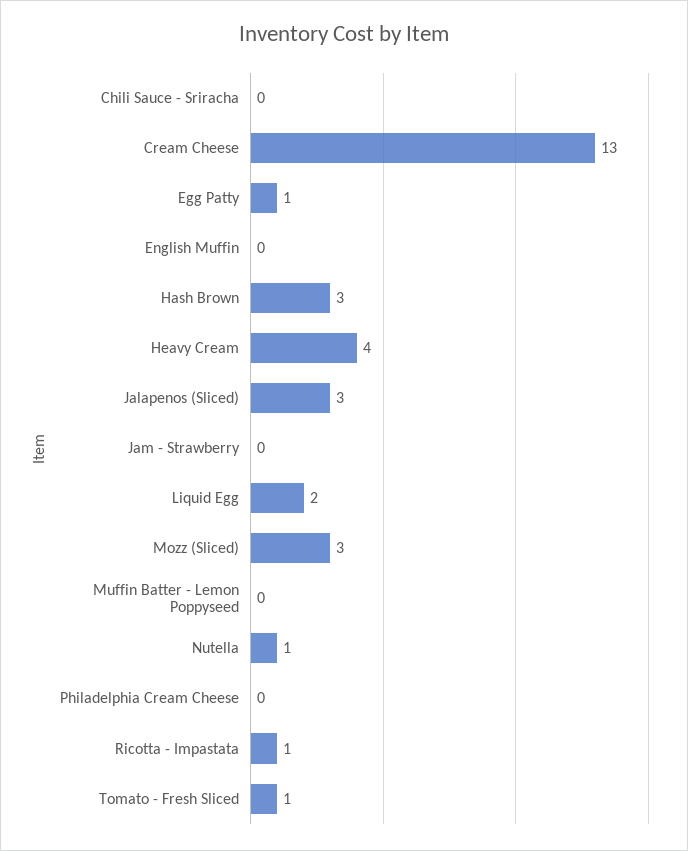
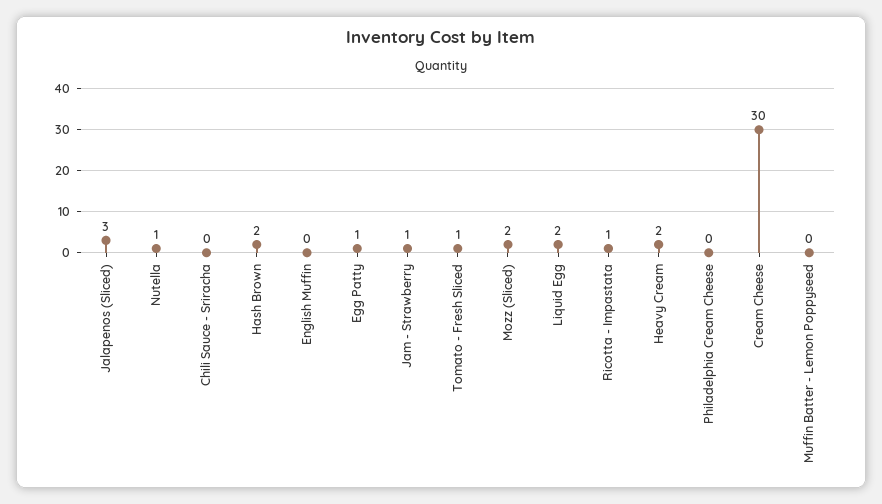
  {
    "Chili Sauce - Sriracha": 0,
-   "Cream Cheese": 13,
+   "Cream Cheese": 30,
    "Egg Patty": 1,
    "English Muffin": 0,
-   "Hash Brown": 3,
+   "Hash Brown": 2,
-   "Heavy Cream": 4,
+   "Heavy Cream": 2,
    "Jalapenos (Sliced)": 3,
-   "Jam - Strawberry": 0,
+   "Jam - Strawberry": 1,
    "Liquid Egg": 2,
-   "Mozz (Sliced)": 3,
+   "Mozz (Sliced)": 2,
    "Muffin Batter - Lemon Poppyseed": 0,
    "Nutella": 1,
    "Philadelphia Cream Cheese": 0,
    "Ricotta - Impastata": 1,
    "Tomato - Fresh Sliced": 1
  }

